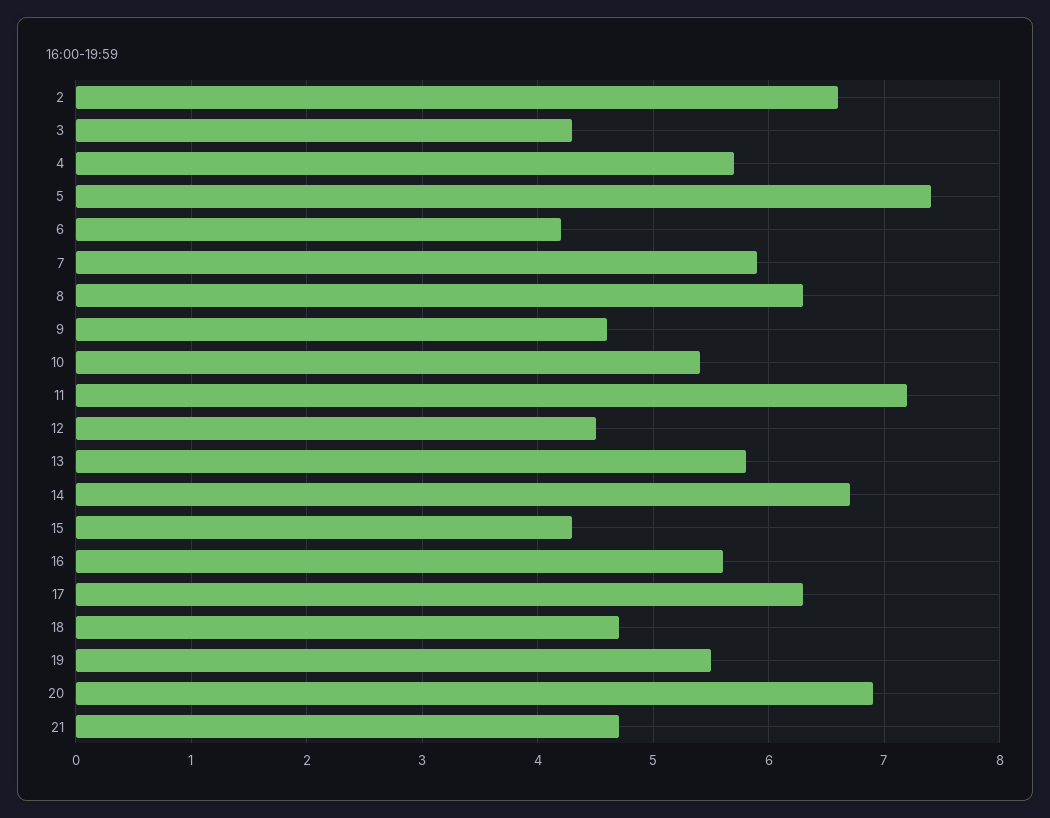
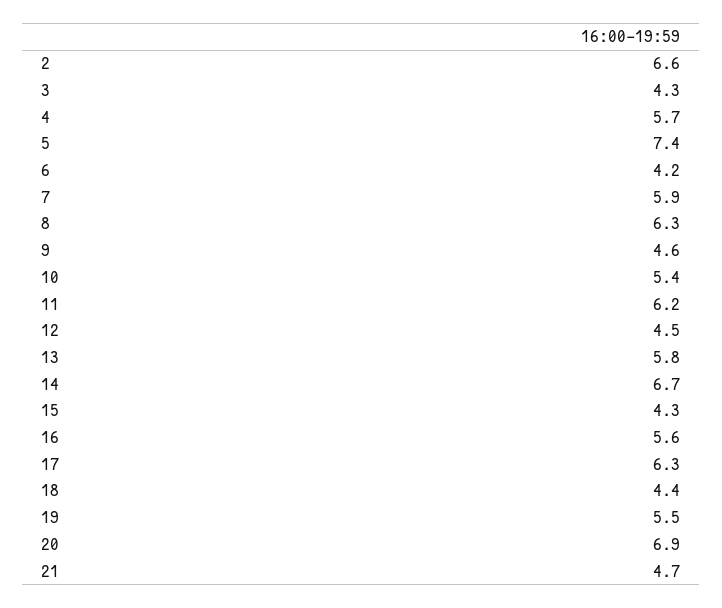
  {
    "2": 6.6,
    "3": 4.3,
    "4": 5.7,
    "5": 7.4,
    "6": 4.2,
    "7": 5.9,
    "8": 6.3,
    "9": 4.6,
    "10": 5.4,
-   "11": 7.2,
+   "11": 6.2,
    "12": 4.5,
    "13": 5.8,
    "14": 6.7,
    "15": 4.3,
    "16": 5.6,
    "17": 6.3,
-   "18": 4.7,
+   "18": 4.4,
    "19": 5.5,
    "20": 6.9,
    "21": 4.7
  }

